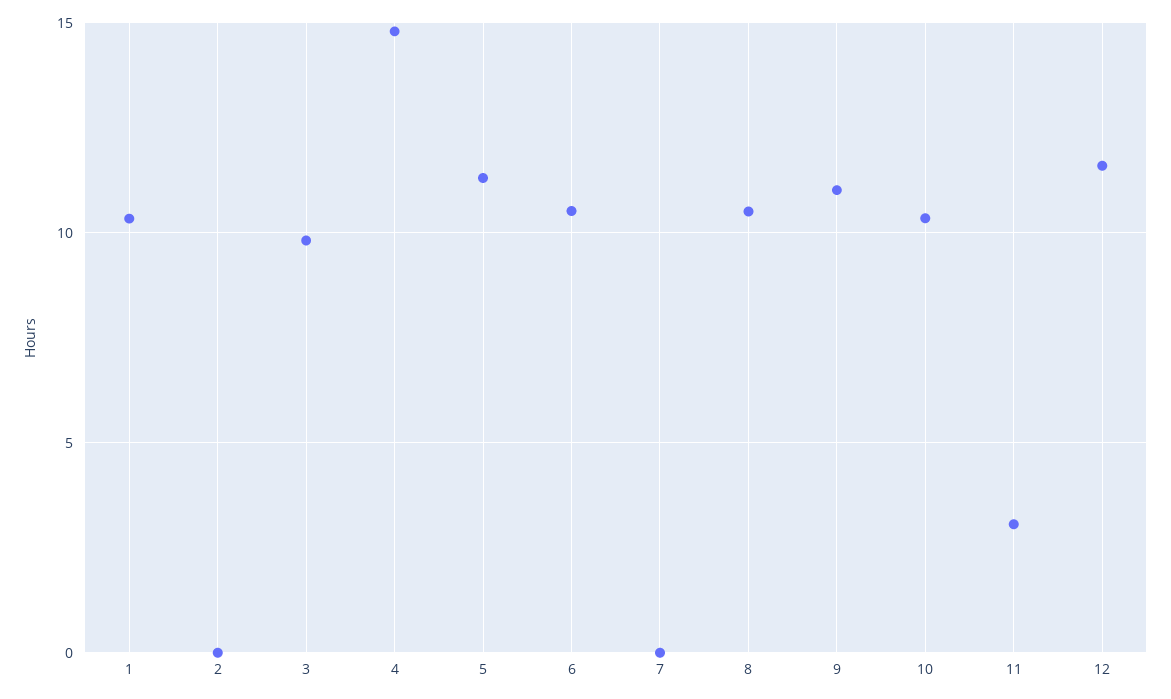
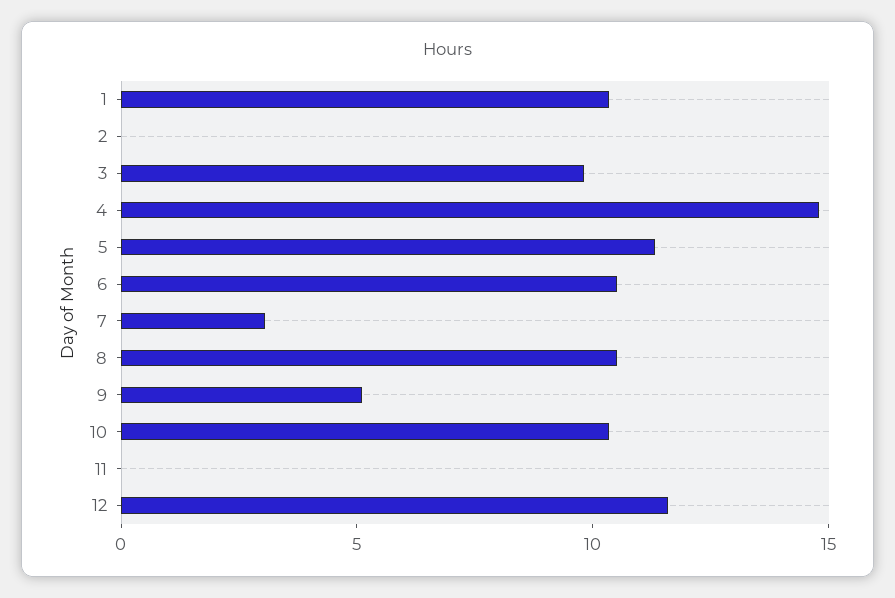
  {
    "1": 10.5,
    "2": 0,
    "3": 10,
    "4": 15,
    "5": 11.5,
    "6": 10.5,
-   "7": 0,
+   "7": 3,
    "8": 10.5,
-   "9": 11,
+   "9": 5,
    "10": 10.5,
-   "11": 3,
+   "11": 0,
    "12": 11.5
  }

